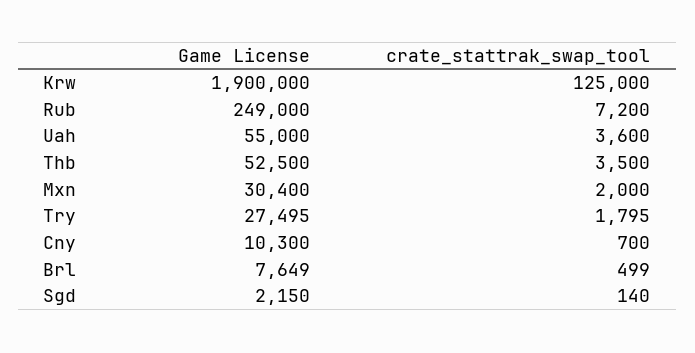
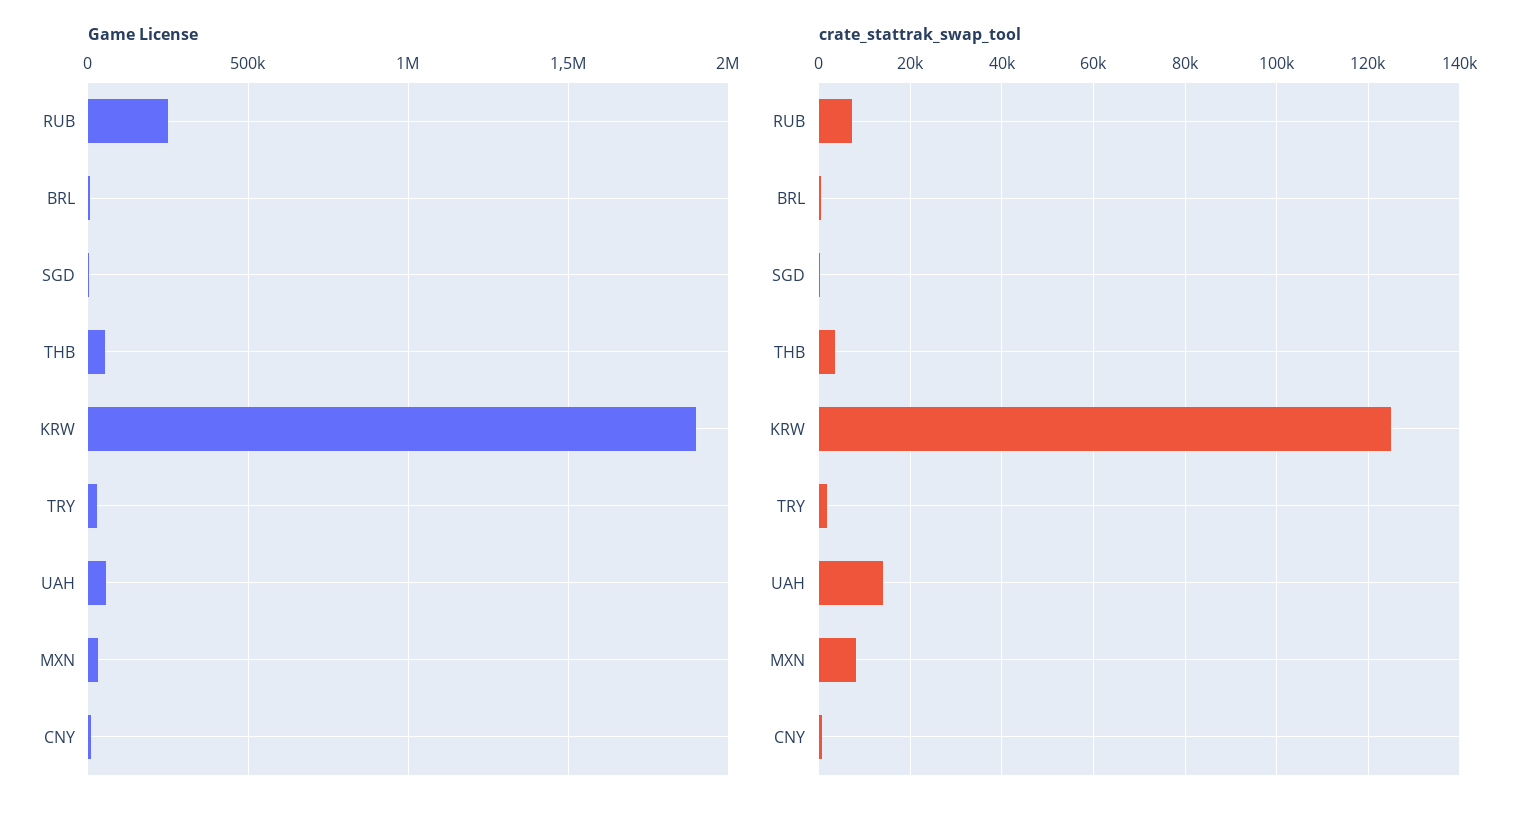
  {
    "Game License": {
      "Krw": 1900000,
      "Rub": 249000,
      "Uah": 55000,
      "Thb": 52500,
      "Mxn": 30400,
      "Try": 27495,
      "Cny": 10300,
      "Brl": 7649,
      "Sgd": 2150
    },
    "crate_stattrak_swap_tool": {
      "Krw": 125000,
      "Rub": 7200,
-     "Uah": 3600,
+     "Uah": 14000,
      "Thb": 3500,
-     "Mxn": 2000,
+     "Mxn": 8000,
      "Try": 1795,
      "Cny": 700,
      "Brl": 499,
      "Sgd": 140
    }
  }

